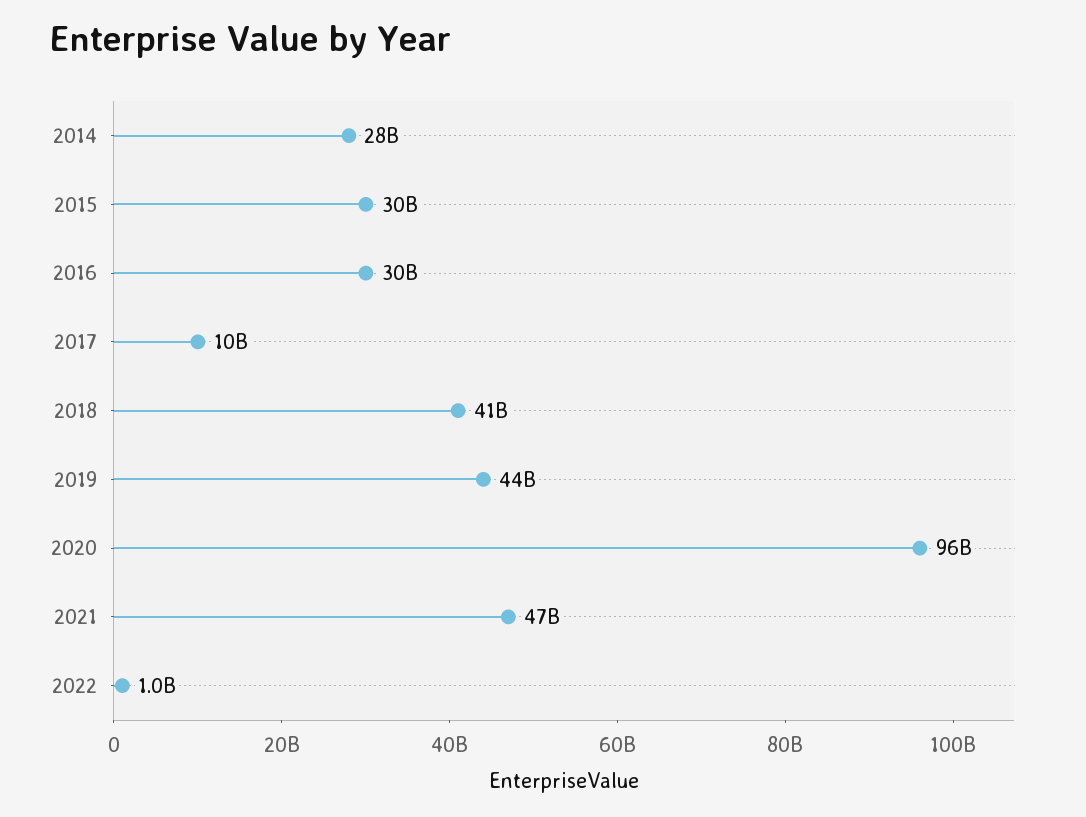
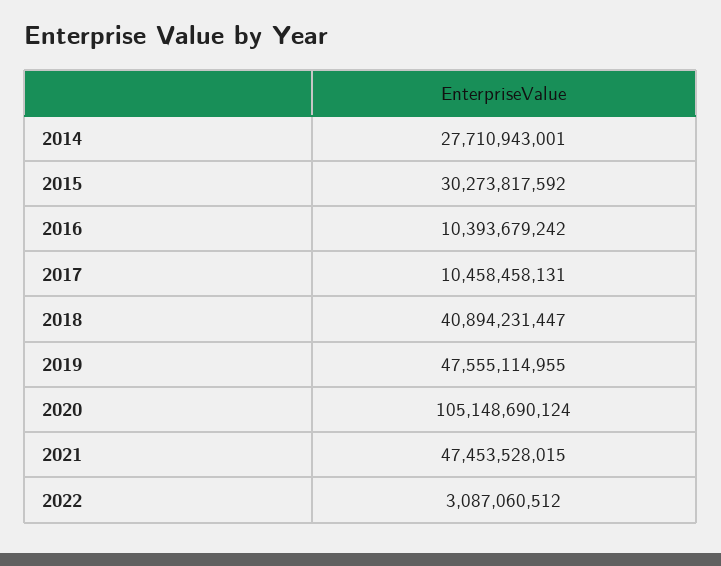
  {
    "2014": 27710943001,
    "2015": 30273817592,
-   "2016": 30000000000,
+   "2016": 10393679242,
    "2017": 10458458131,
    "2018": 40894231447,
-   "2019": 44000000000,
+   "2019": 47555114955,
-   "2020": 96000000000,
+   "2020": 105148690124,
    "2021": 47453528015,
-   "2022": 1000000000
+   "2022": 3087060512
  }

